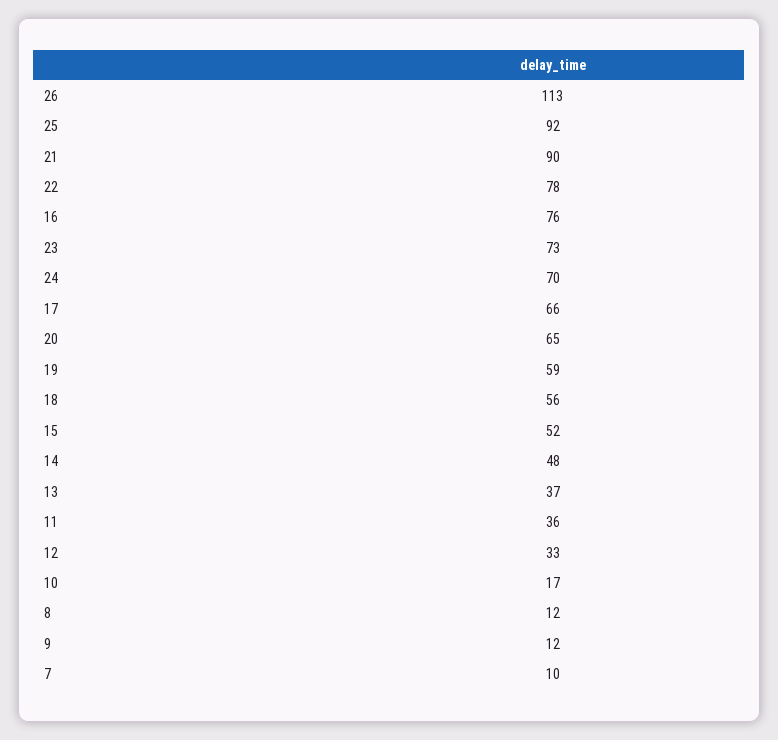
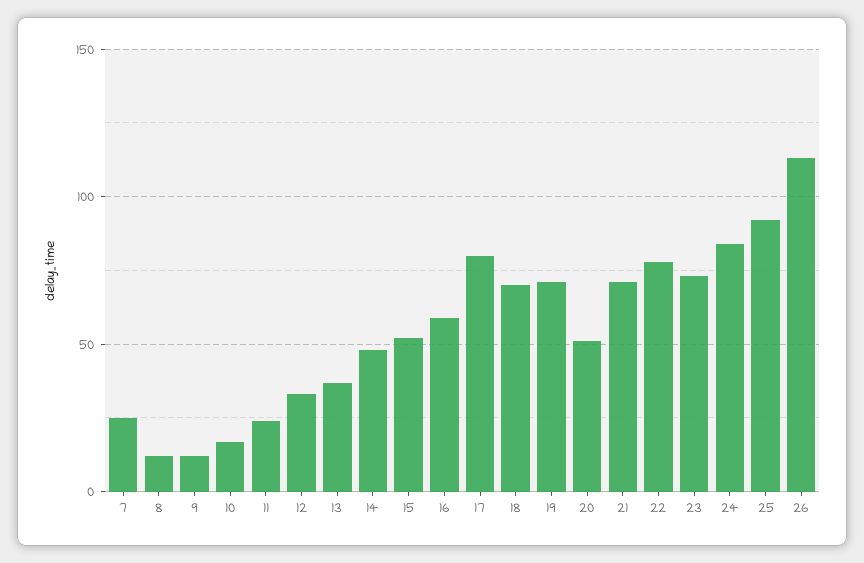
  {
    "26": 113,
    "25": 92,
-   "21": 90,
+   "21": 70,
    "22": 78,
-   "16": 76,
+   "16": 60,
    "23": 73,
-   "24": 70,
+   "24": 85,
-   "17": 66,
+   "17": 80,
-   "20": 65,
+   "20": 50,
-   "19": 59,
+   "19": 70,
-   "18": 56,
+   "18": 70,
    "15": 52,
    "14": 48,
    "13": 37,
-   "11": 36,
+   "11": 25,
    "12": 33,
    "10": 17,
    "8": 12,
    "9": 12,
-   "7": 10
+   "7": 25
  }

